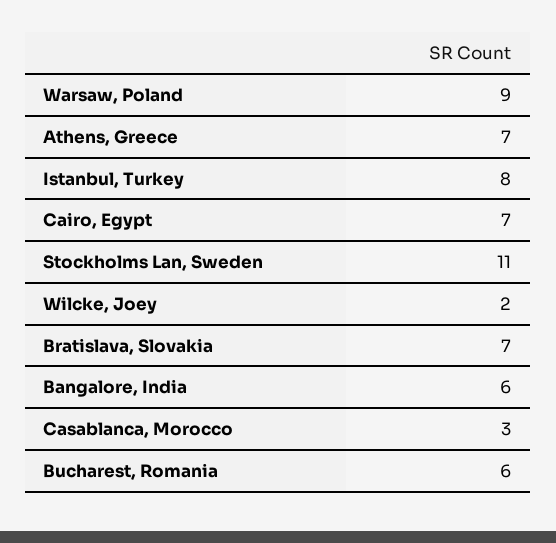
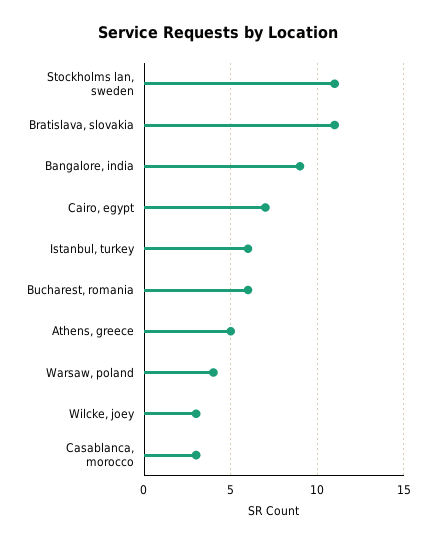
  {
-   "Warsaw, Poland": 9,
+   "Warsaw, Poland": 4,
-   "Athens, Greece": 7,
+   "Athens, Greece": 5,
-   "Istanbul, Turkey": 8,
+   "Istanbul, Turkey": 6,
    "Cairo, Egypt": 7,
    "Stockholms Lan, Sweden": 11,
-   "Wilcke, Joey": 2,
+   "Wilcke, Joey": 3,
-   "Bratislava, Slovakia": 7,
+   "Bratislava, Slovakia": 11,
-   "Bangalore, India": 6,
+   "Bangalore, India": 9,
    "Casablanca, Morocco": 3,
    "Bucharest, Romania": 6
  }

